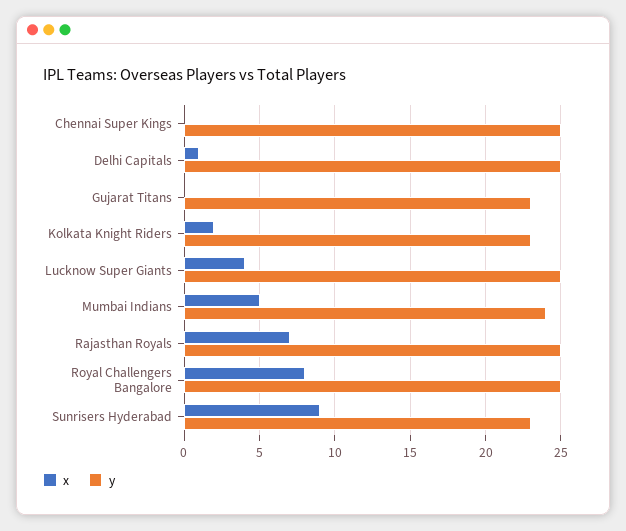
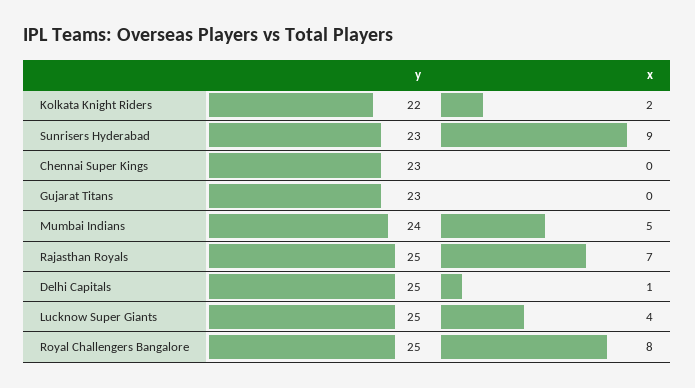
  {
    "x": {
      "Chennai Super Kings": 0,
      "Delhi Capitals": 1,
      "Gujarat Titans": 0,
      "Kolkata Knight Riders": 2,
      "Lucknow Super Giants": 4,
      "Mumbai Indians": 5,
      "Rajasthan Royals": 7,
      "Royal Challengers Bangalore": 8,
      "Sunrisers Hyderabad": 9
    },
    "y": {
-     "Chennai Super Kings": 25,
+     "Chennai Super Kings": 23,
      "Delhi Capitals": 25,
      "Gujarat Titans": 23,
-     "Kolkata Knight Riders": 23,
+     "Kolkata Knight Riders": 22,
      "Lucknow Super Giants": 25,
      "Mumbai Indians": 24,
      "Rajasthan Royals": 25,
      "Royal Challengers Bangalore": 25,
      "Sunrisers Hyderabad": 23
    }
  }

